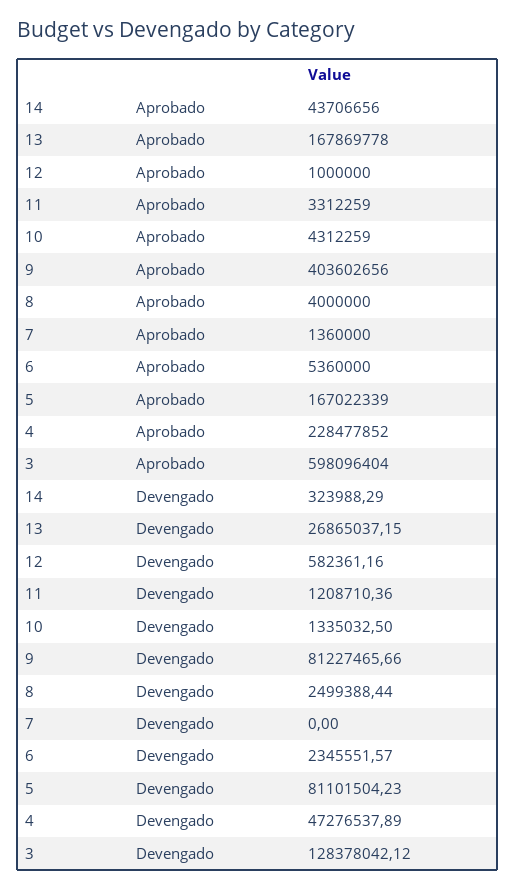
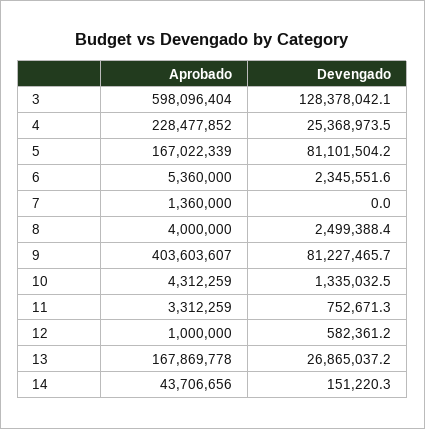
  {
    "14": {
      "Aprobado": 43706656,
-     "Devengado": 323988.29
+     "Devengado": 151220.3
    },
    "13": {
      "Aprobado": 167869778,
      "Devengado": 26865037.15
    },
    "12": {
      "Aprobado": 1000000,
      "Devengado": 582361.16
    },
    "11": {
      "Aprobado": 3312259,
-     "Devengado": 1208710.36
+     "Devengado": 752671.3
    },
    "10": {
      "Aprobado": 4312259,
      "Devengado": 1335032.5
    },
    "9": {
-     "Aprobado": 403602656,
+     "Aprobado": 403603607,
      "Devengado": 81227465.66
    },
    "8": {
      "Aprobado": 4000000,
      "Devengado": 2499388.44
    },
    "7": {
      "Aprobado": 1360000,
      "Devengado": 0
    },
    "6": {
      "Aprobado": 5360000,
      "Devengado": 2345551.57
    },
    "5": {
      "Aprobado": 167022339,
      "Devengado": 81101504.23
    },
    "4": {
      "Aprobado": 228477852,
-     "Devengado": 47276537.89
+     "Devengado": 25368973.5
    },
    "3": {
      "Aprobado": 598096404,
      "Devengado": 128378042.12
    }
  }

